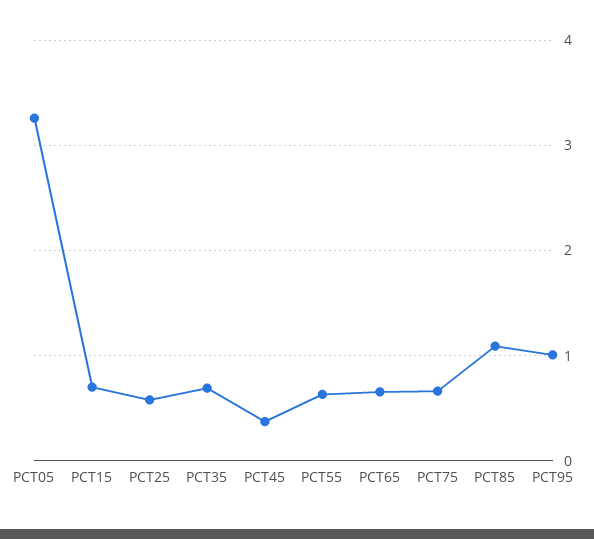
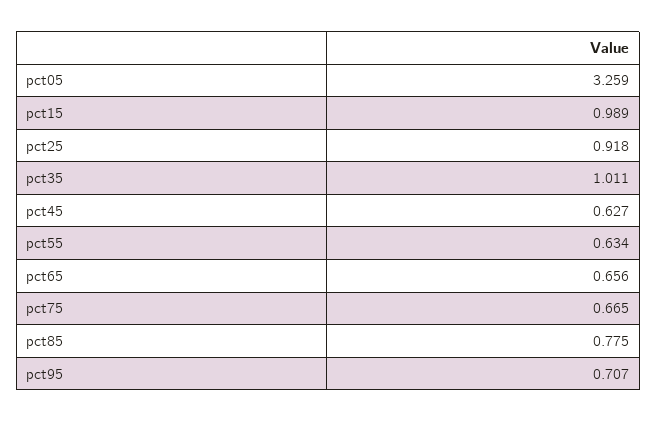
  {
    "PCT05": 3.259,
-   "PCT15": 0.7,
+   "PCT15": 0.989,
-   "PCT25": 0.6,
+   "PCT25": 0.918,
-   "PCT35": 0.7,
+   "PCT35": 1.011,
-   "PCT45": 0.4,
+   "PCT45": 0.627,
    "PCT55": 0.634,
    "PCT65": 0.656,
    "PCT75": 0.665,
-   "PCT85": 1.1,
+   "PCT85": 0.775,
-   "PCT95": 1
+   "PCT95": 0.707
  }

